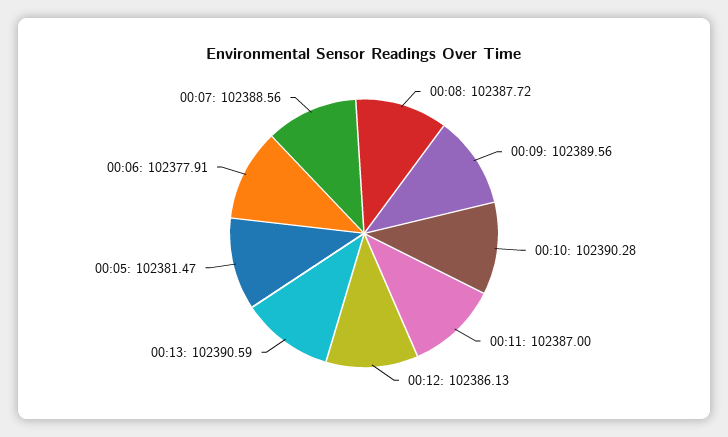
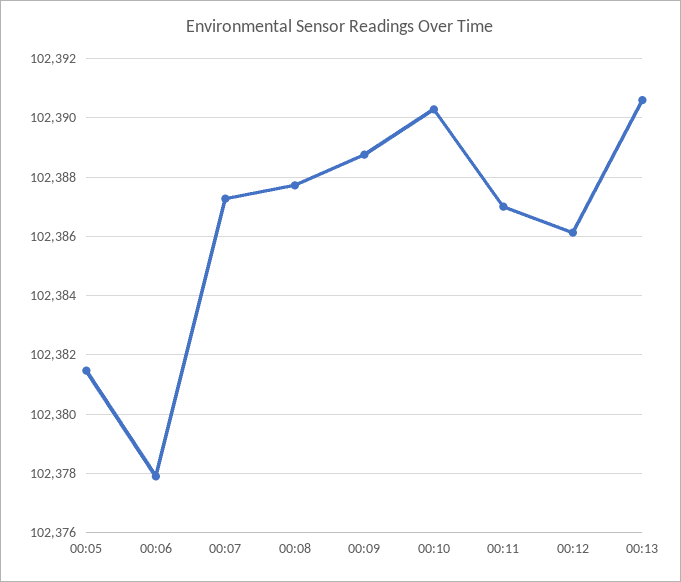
  {
    "00:08": 102387.72,
-   "00:09": 102389.56,
+   "00:09": 102388.75,
    "00:10": 102390.28,
    "00:11": 102387,
    "00:12": 102386.13,
    "00:13": 102390.59,
    "00:05": 102381.47,
    "00:06": 102377.91,
-   "00:07": 102388.56
+   "00:07": 102387.25
  }

